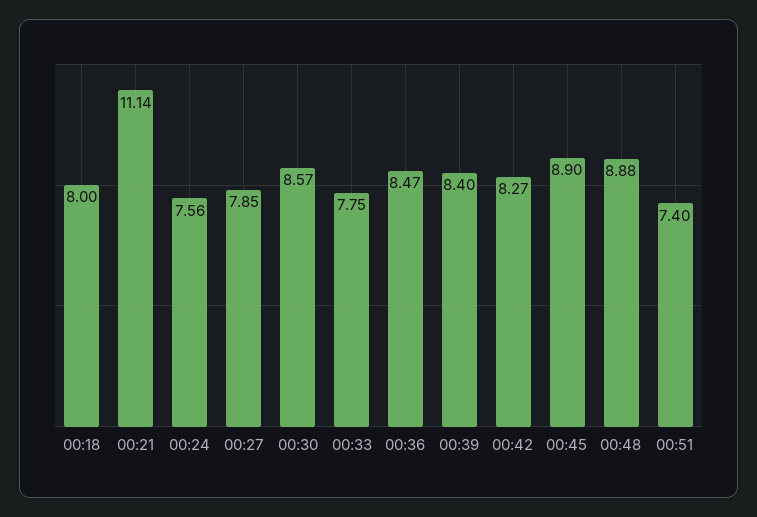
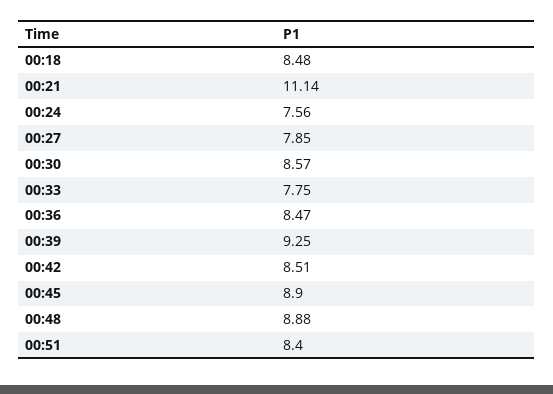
  {
-   "00:18": 8,
+   "00:18": 8.48,
    "00:21": 11.14,
    "00:24": 7.56,
    "00:27": 7.85,
    "00:30": 8.57,
    "00:33": 7.75,
    "00:36": 8.47,
-   "00:39": 8.4,
+   "00:39": 9.25,
-   "00:42": 8.27,
+   "00:42": 8.51,
    "00:45": 8.9,
    "00:48": 8.88,
-   "00:51": 7.4
+   "00:51": 8.4
  }

